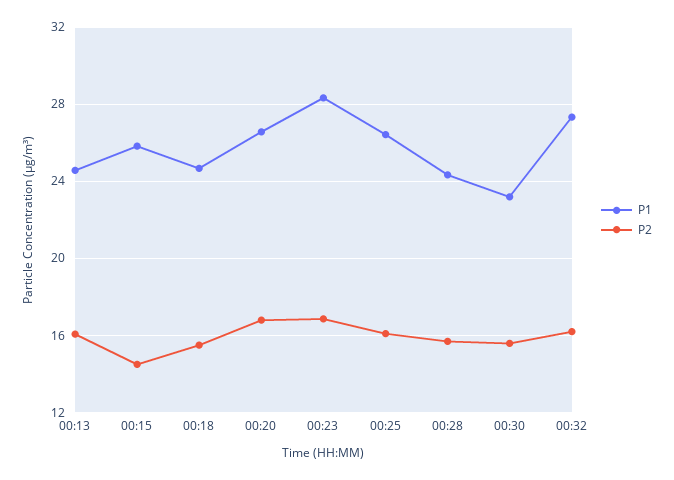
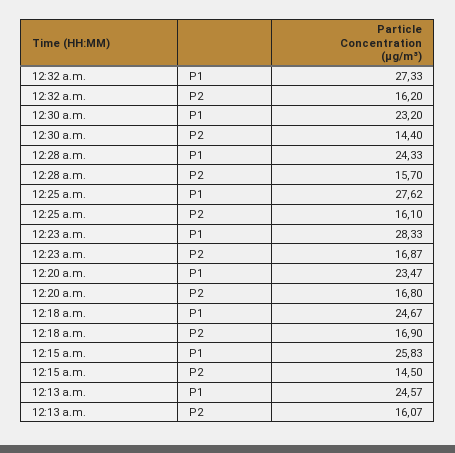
  {
    "P1": {
      "00:13": 24.57,
      "00:15": 25.83,
      "00:18": 24.67,
-     "00:20": 26.5,
+     "00:20": 23.47,
      "00:23": 28.33,
-     "00:25": 26.5,
+     "00:25": 27.62,
      "00:28": 24.33,
      "00:30": 23.2,
      "00:32": 27.33
    },
    "P2": {
      "00:13": 16.07,
      "00:15": 14.5,
-     "00:18": 15.5,
+     "00:18": 16.9,
      "00:20": 16.8,
      "00:23": 16.87,
      "00:25": 16.1,
      "00:28": 15.7,
-     "00:30": 15.5,
+     "00:30": 14.4,
      "00:32": 16.2
    }
  }

